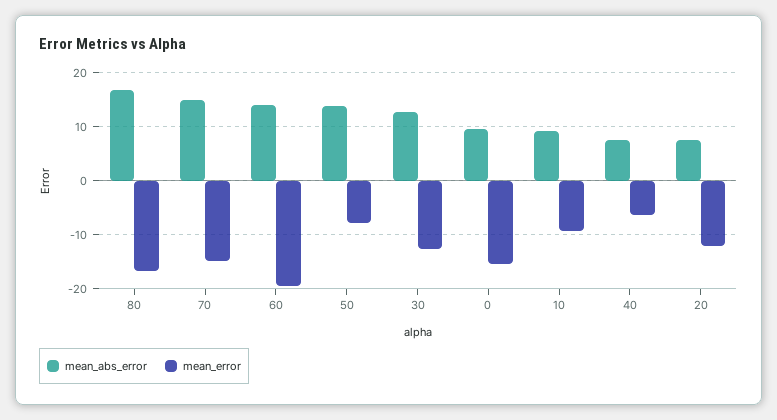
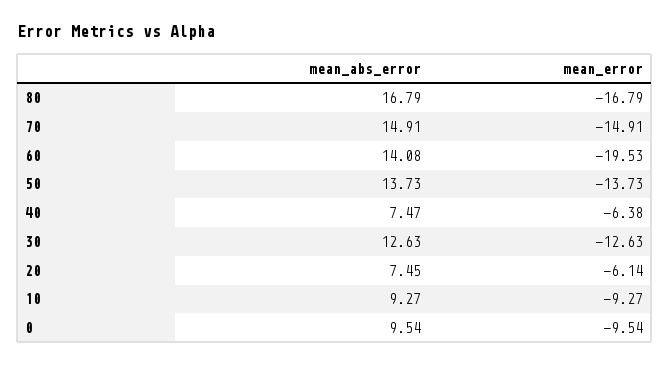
  {
    "mean_abs_error": {
      "80": 16.79,
      "70": 14.91,
      "60": 14.08,
      "50": 13.73,
      "30": 12.63,
      "0": 9.54,
      "10": 9.27,
      "40": 7.47,
      "20": 7.45
    },
    "mean_error": {
      "80": -16.79,
      "70": -14.91,
      "60": -19.53,
-     "50": -8,
+     "50": -13.73,
      "30": -12.63,
-     "0": -16,
+     "0": -9.54,
      "10": -9.27,
      "40": -6.38,
-     "20": -12
+     "20": -6.14
    }
  }

